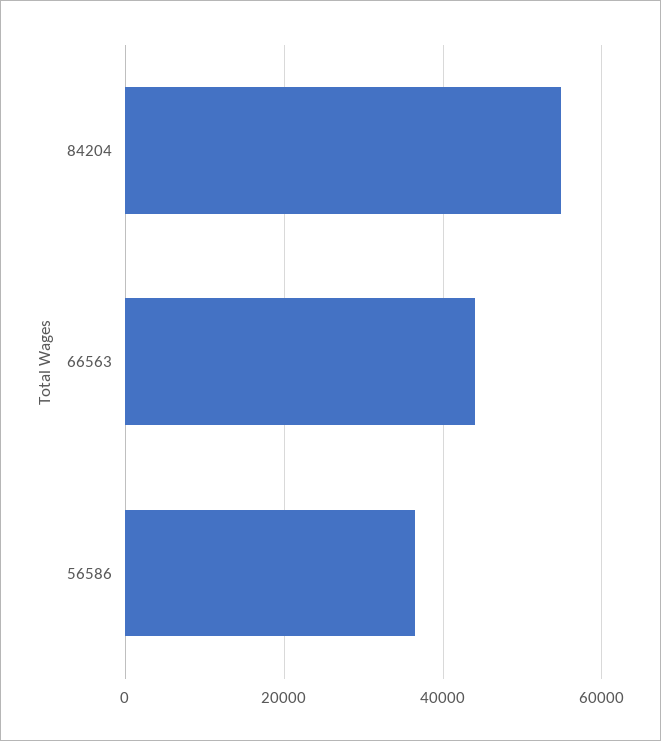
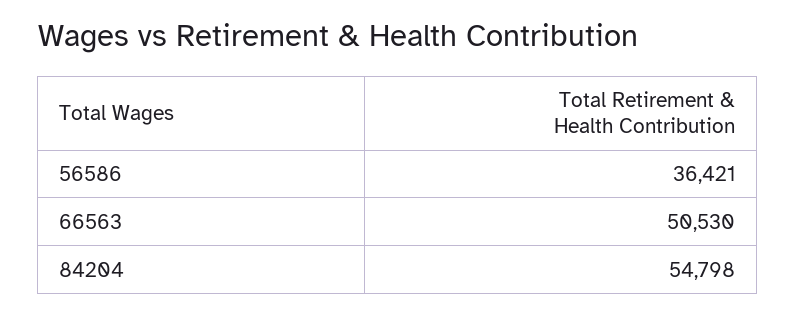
  {
    "84204": 54798,
-   "66563": 44000,
+   "66563": 50530,
    "56586": 36421
  }

